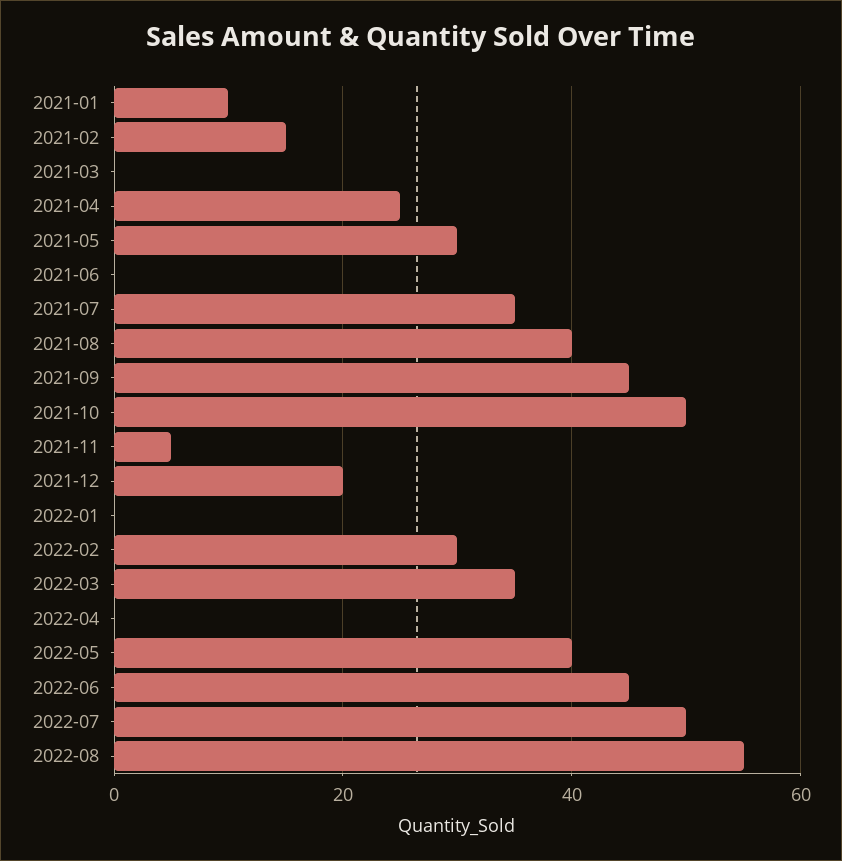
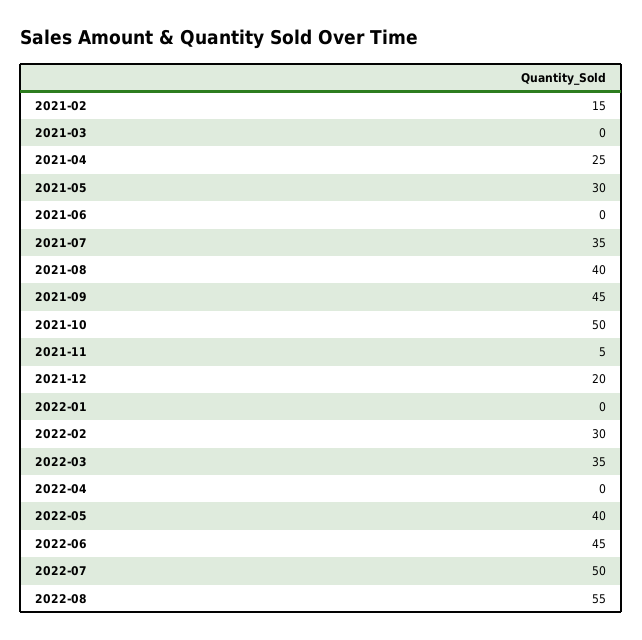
  {
-   "2021-01": 10,
    "2021-02": 15,
    "2021-03": 0,
    "2021-04": 25,
    "2021-05": 30,
    "2021-06": 0,
    "2021-07": 35,
    "2021-08": 40,
    "2021-09": 45,
    "2021-10": 50,
    "2021-11": 5,
    "2021-12": 20,
    "2022-01": 0,
    "2022-02": 30,
    "2022-03": 35,
    "2022-04": 0,
    "2022-05": 40,
    "2022-06": 45,
    "2022-07": 50,
    "2022-08": 55
  }

